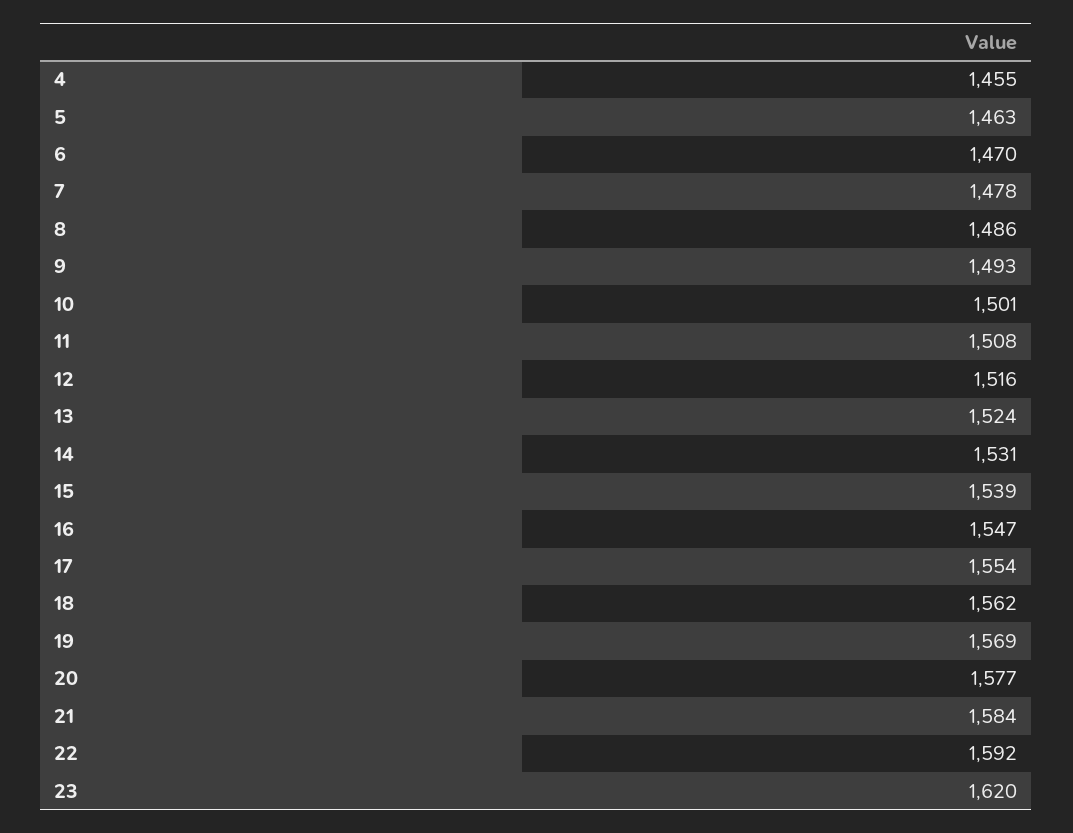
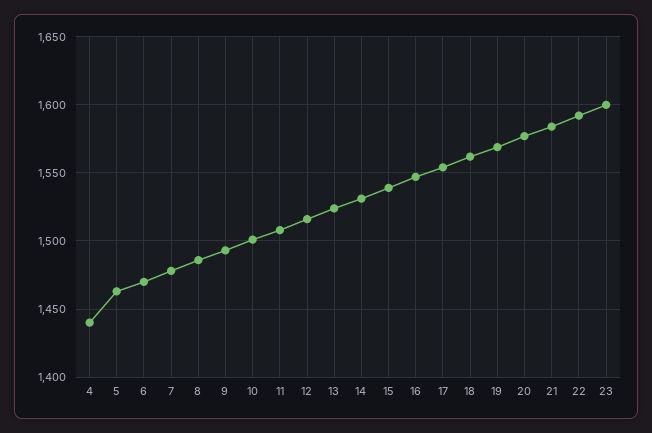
  {
-   "4": 1455,
+   "4": 1440,
    "5": 1463,
    "6": 1470,
    "7": 1478,
    "8": 1486,
    "9": 1493,
    "10": 1501,
    "11": 1508,
    "12": 1516,
    "13": 1524,
    "14": 1531,
    "15": 1539,
    "16": 1547,
    "17": 1554,
    "18": 1562,
    "19": 1569,
    "20": 1577,
    "21": 1584,
    "22": 1592,
-   "23": 1620
+   "23": 1600
  }

